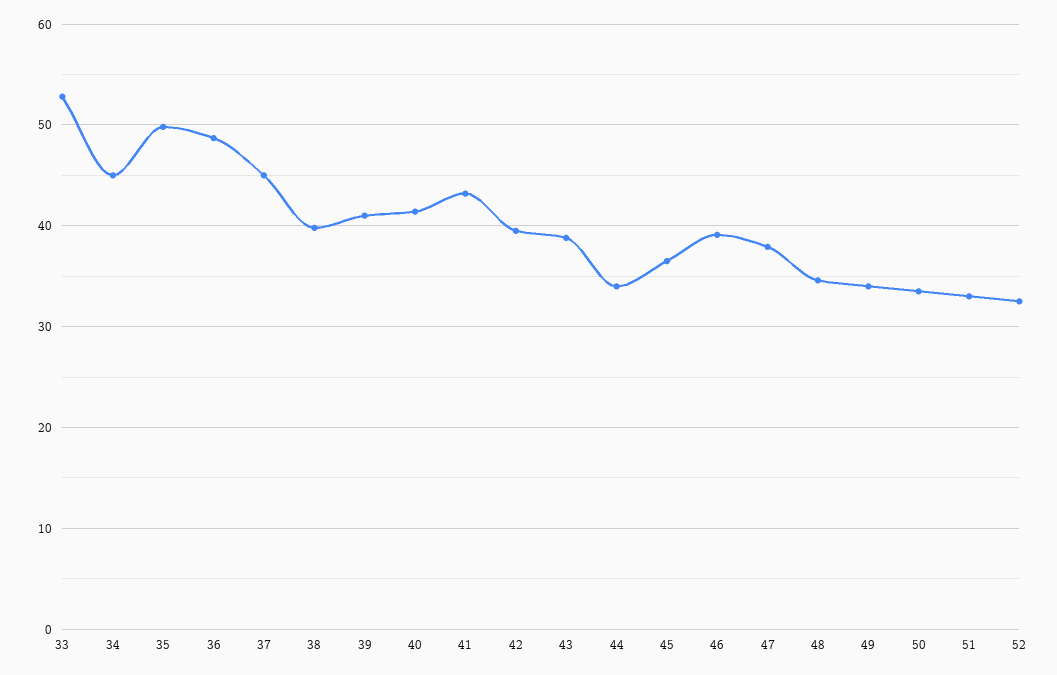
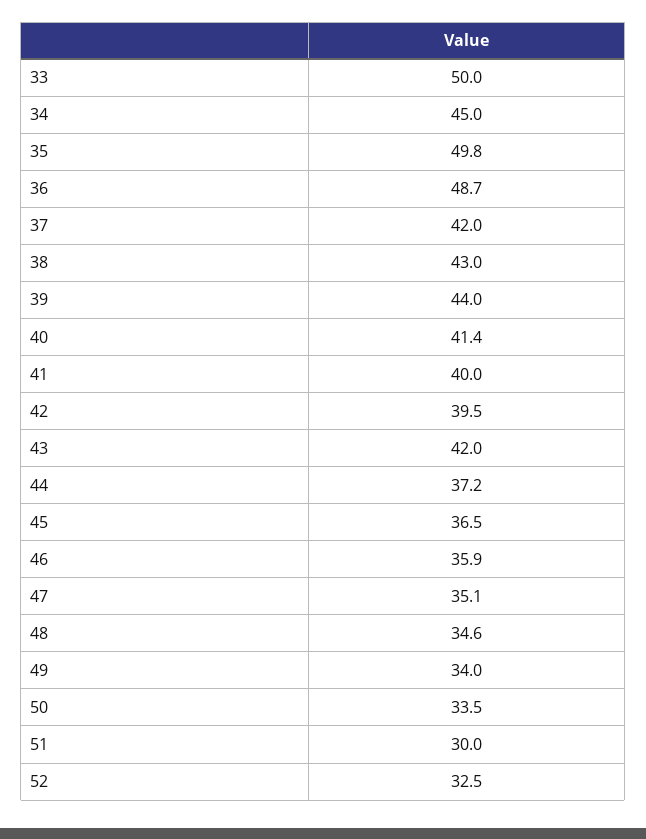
  {
-   "33": 53,
+   "33": 50,
    "34": 45,
    "35": 49.8,
    "36": 48.7,
-   "37": 45,
+   "37": 42,
-   "38": 40,
+   "38": 43,
-   "39": 41,
+   "39": 44,
    "40": 41.4,
-   "41": 43,
+   "41": 40,
    "42": 39.5,
-   "43": 39,
+   "43": 42,
-   "44": 34,
+   "44": 37.2,
    "45": 36.5,
-   "46": 39,
+   "46": 35.9,
-   "47": 38,
+   "47": 35.1,
    "48": 34.6,
    "49": 34,
    "50": 33.5,
-   "51": 33,
+   "51": 30,
    "52": 32.5
  }

